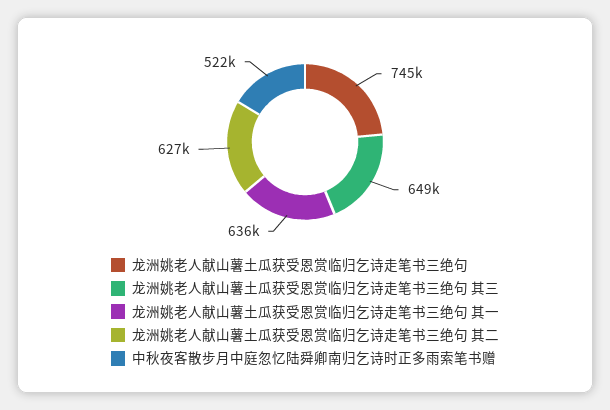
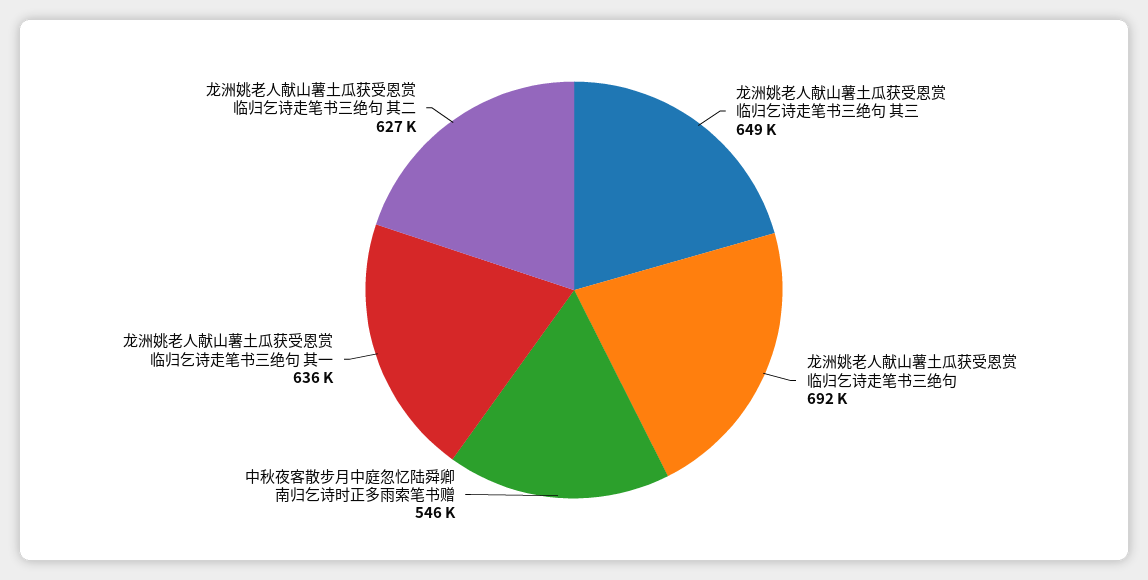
  {
-   "龙洲姚老人献山薯土瓜获受恩赏临归乞诗走笔书三绝句": 745000,
+   "龙洲姚老人献山薯土瓜获受恩赏临归乞诗走笔书三绝句": 692000,
    "龙洲姚老人献山薯土瓜获受恩赏临归乞诗走笔书三绝句 其三": 649000,
    "龙洲姚老人献山薯土瓜获受恩赏临归乞诗走笔书三绝句 其一": 636000,
    "龙洲姚老人献山薯土瓜获受恩赏临归乞诗走笔书三绝句 其二": 627000,
-   "中秋夜客散步月中庭忽忆陆舜卿南归乞诗时正多雨索笔书赠": 522000
+   "中秋夜客散步月中庭忽忆陆舜卿南归乞诗时正多雨索笔书赠": 546000
  }

